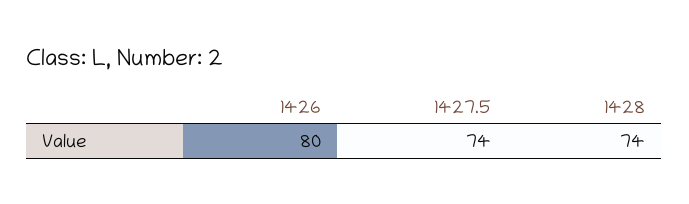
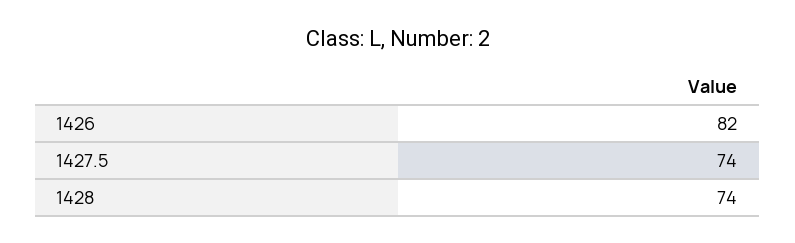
  {
-   "1426": 80,
+   "1426": 82,
    "1427.5": 74,
    "1428": 74
  }

